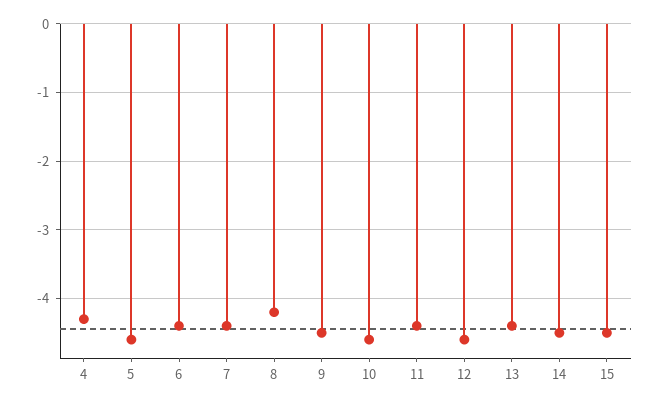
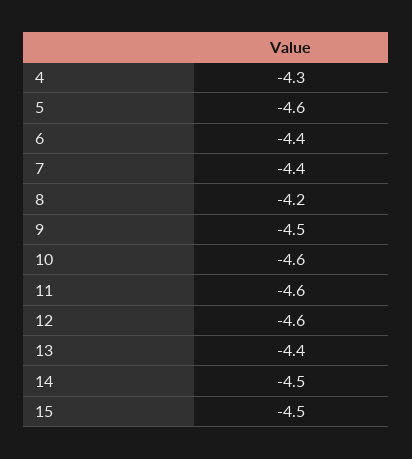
  {
    "4": -4.3,
    "5": -4.6,
    "6": -4.4,
    "7": -4.4,
    "8": -4.2,
    "9": -4.5,
    "10": -4.6,
-   "11": -4.4,
+   "11": -4.6,
    "12": -4.6,
    "13": -4.4,
    "14": -4.5,
    "15": -4.5
  }

